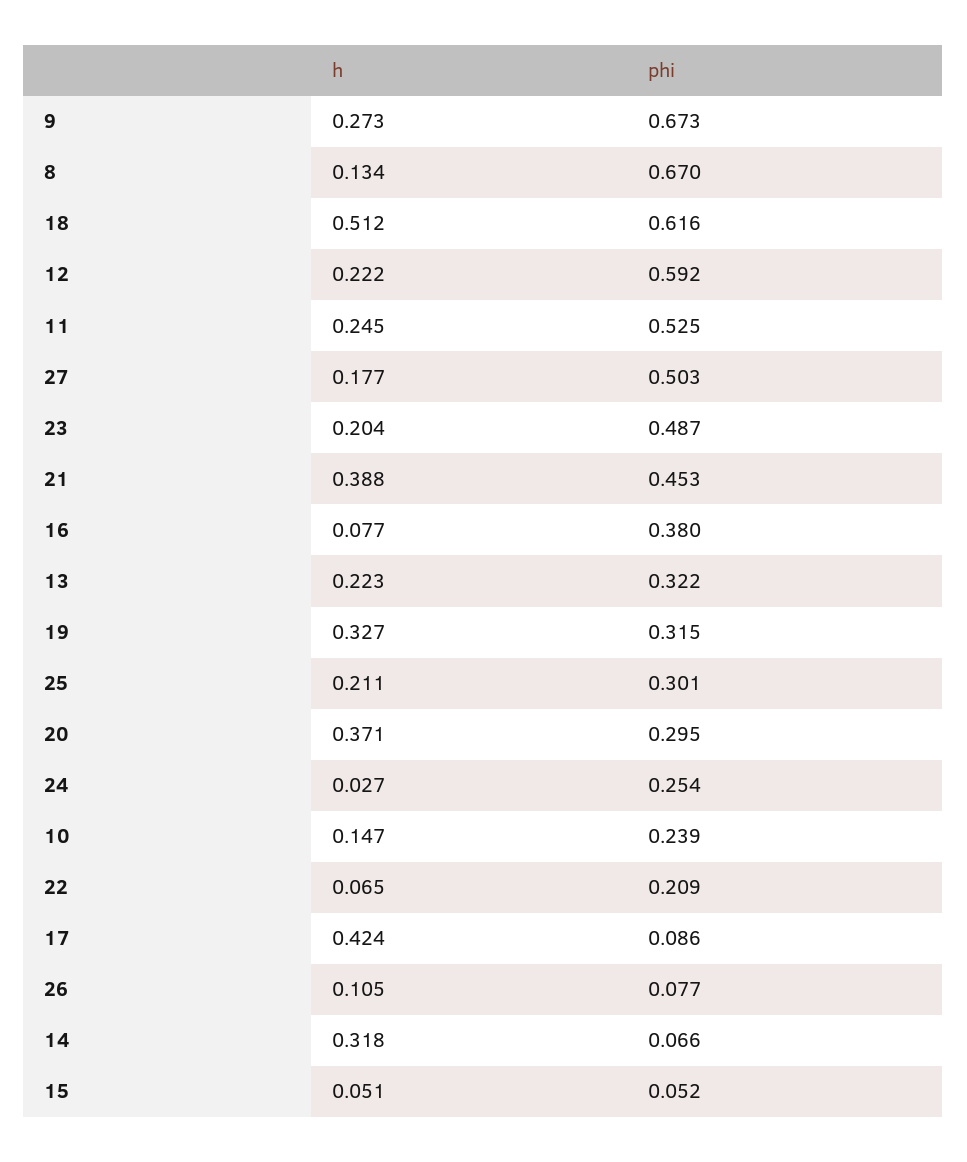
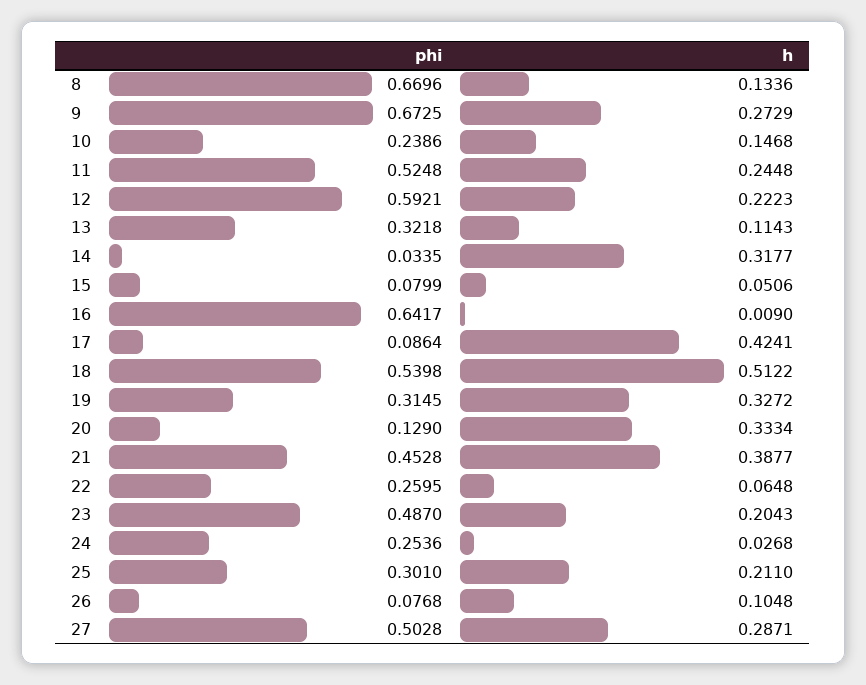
  {
    "h": {
      "9": 0.2729,
      "8": 0.1336,
      "18": 0.5122,
      "12": 0.2223,
      "11": 0.2448,
-     "27": 0.177,
+     "27": 0.2871,
      "23": 0.2043,
      "21": 0.3877,
-     "16": 0.077,
+     "16": 0.009,
-     "13": 0.223,
+     "13": 0.1143,
      "19": 0.3272,
      "25": 0.211,
-     "20": 0.371,
+     "20": 0.3334,
      "24": 0.0268,
      "10": 0.1468,
      "22": 0.0648,
      "17": 0.4241,
      "26": 0.1048,
      "14": 0.3177,
      "15": 0.0506
    },
    "phi": {
      "9": 0.6725,
      "8": 0.6696,
-     "18": 0.616,
+     "18": 0.5398,
      "12": 0.5921,
      "11": 0.5248,
      "27": 0.5028,
      "23": 0.487,
      "21": 0.4528,
-     "16": 0.38,
+     "16": 0.6417,
      "13": 0.3218,
      "19": 0.3145,
      "25": 0.301,
-     "20": 0.295,
+     "20": 0.129,
      "24": 0.2536,
      "10": 0.2386,
-     "22": 0.209,
+     "22": 0.2595,
      "17": 0.0864,
      "26": 0.0768,
-     "14": 0.066,
+     "14": 0.0335,
-     "15": 0.052
+     "15": 0.0799
    }
  }

